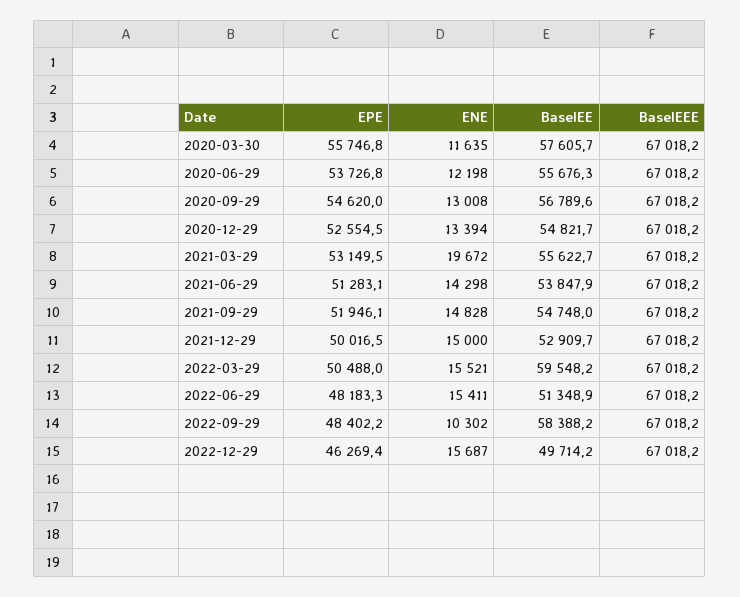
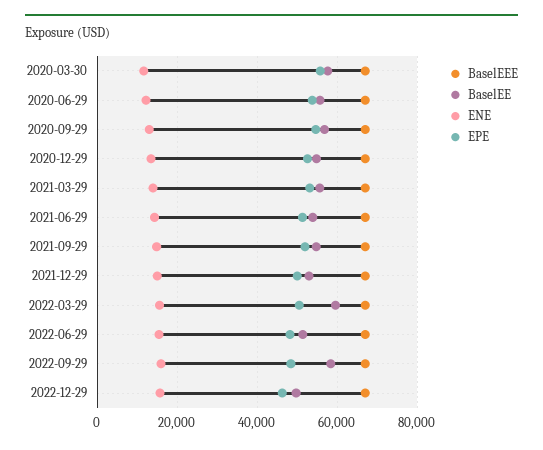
  {
    "EPE": {
      "2020-03-30": 55746.8,
      "2020-06-29": 53726.8,
      "2020-09-29": 54620,
      "2020-12-29": 52554.5,
      "2021-03-29": 53149.5,
      "2021-06-29": 51283.1,
      "2021-09-29": 51946.1,
      "2021-12-29": 50016.5,
      "2022-03-29": 50488,
      "2022-06-29": 48183.3,
      "2022-09-29": 48402.2,
      "2022-12-29": 46269.4
    },
    "ENE": {
      "2020-03-30": 11635,
      "2020-06-29": 12198,
      "2020-09-29": 13008,
      "2020-12-29": 13394,
-     "2021-03-29": 19672,
+     "2021-03-29": 14000,
      "2021-06-29": 14298,
      "2021-09-29": 14828,
      "2021-12-29": 15000,
      "2022-03-29": 15521,
      "2022-06-29": 15411,
-     "2022-09-29": 10302,
+     "2022-09-29": 16000,
      "2022-12-29": 15687
    },
    "BaselEE": {
      "2020-03-30": 57605.7,
      "2020-06-29": 55676.3,
      "2020-09-29": 56789.6,
      "2020-12-29": 54821.7,
      "2021-03-29": 55622.7,
      "2021-06-29": 53847.9,
      "2021-09-29": 54748,
      "2021-12-29": 52909.7,
      "2022-03-29": 59548.2,
      "2022-06-29": 51348.9,
      "2022-09-29": 58388.2,
      "2022-12-29": 49714.2
    },
    "BaselEEE": {
      "2020-03-30": 67018.2,
      "2020-06-29": 67018.2,
      "2020-09-29": 67018.2,
      "2020-12-29": 67018.2,
      "2021-03-29": 67018.2,
      "2021-06-29": 67018.2,
      "2021-09-29": 67018.2,
      "2021-12-29": 67018.2,
      "2022-03-29": 67018.2,
      "2022-06-29": 67018.2,
      "2022-09-29": 67018.2,
      "2022-12-29": 67018.2
    }
  }

